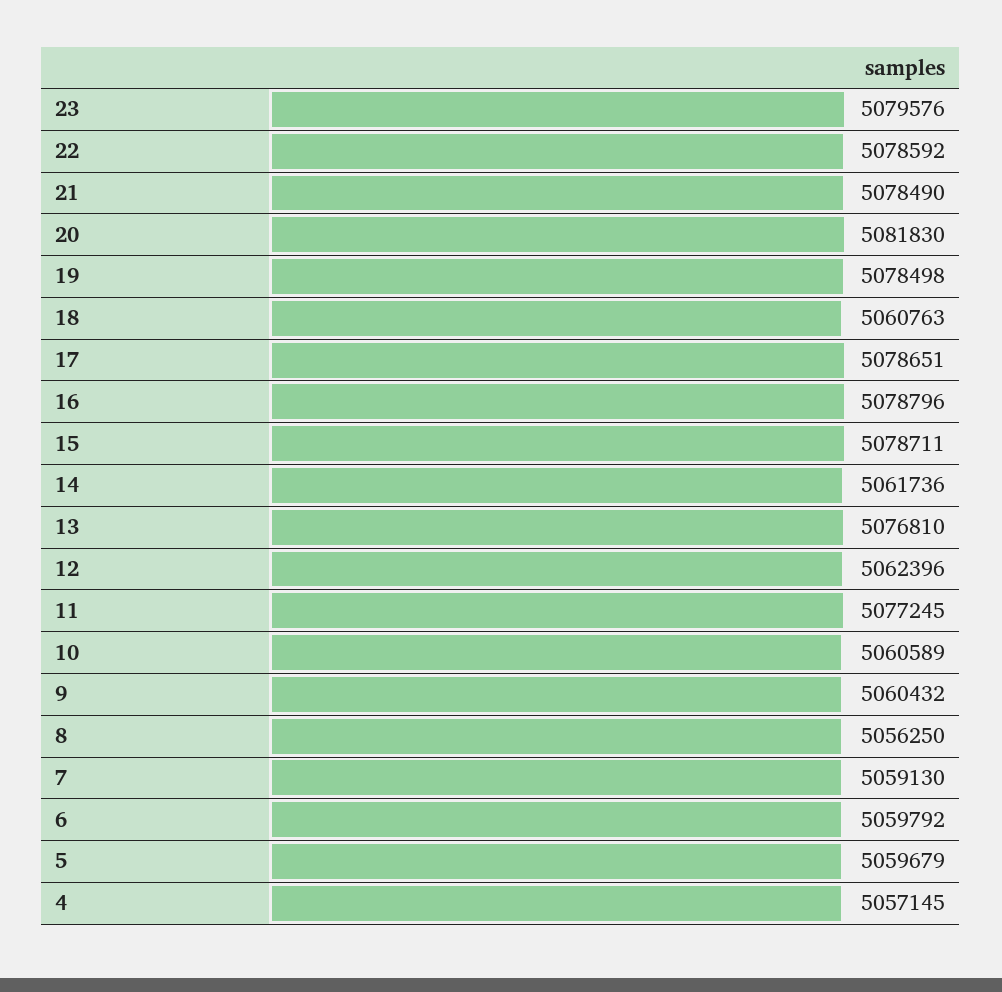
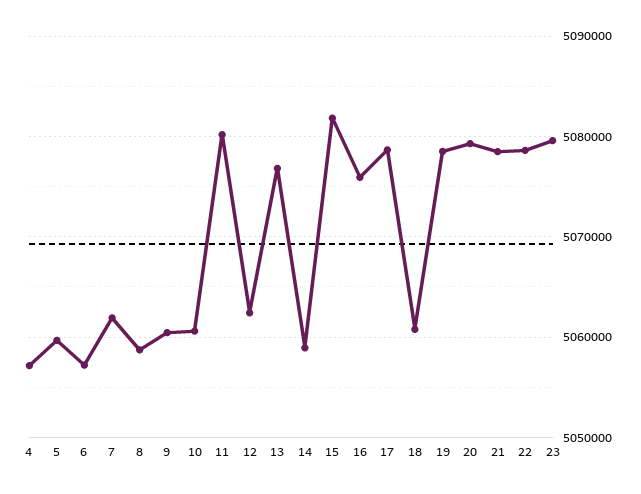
  {
    "23": 5079576,
    "22": 5078592,
    "21": 5078490,
-   "20": 5081830,
+   "20": 5079000,
    "19": 5078498,
    "18": 5060763,
    "17": 5078651,
-   "16": 5078796,
+   "16": 5076000,
-   "15": 5078711,
+   "15": 5082000,
-   "14": 5061736,
+   "14": 5059000,
    "13": 5076810,
    "12": 5062396,
-   "11": 5077245,
+   "11": 5080000,
    "10": 5060589,
    "9": 5060432,
-   "8": 5056250,
+   "8": 5059000,
-   "7": 5059130,
+   "7": 5062000,
-   "6": 5059792,
+   "6": 5057000,
    "5": 5059679,
    "4": 5057145
  }

